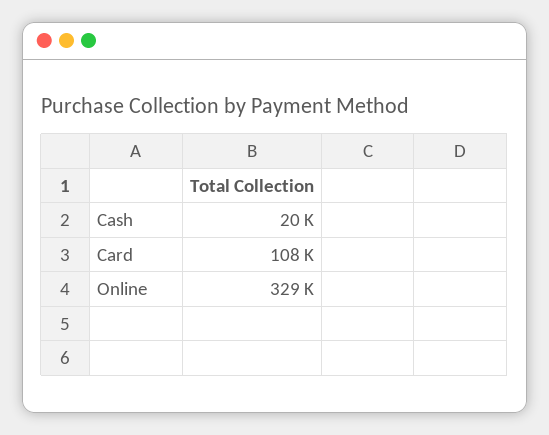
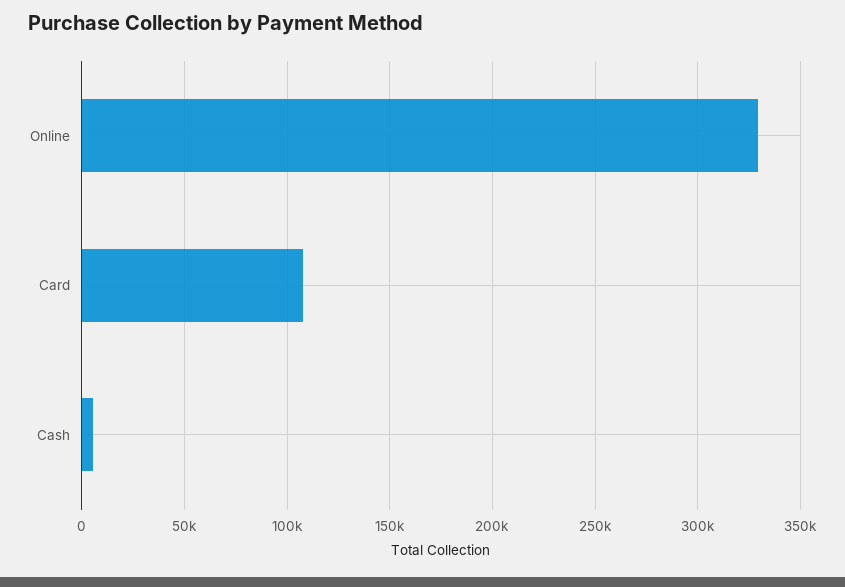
  {
-   "Cash": 20000,
+   "Cash": 5000,
    "Card": 108000,
    "Online": 329000
  }

